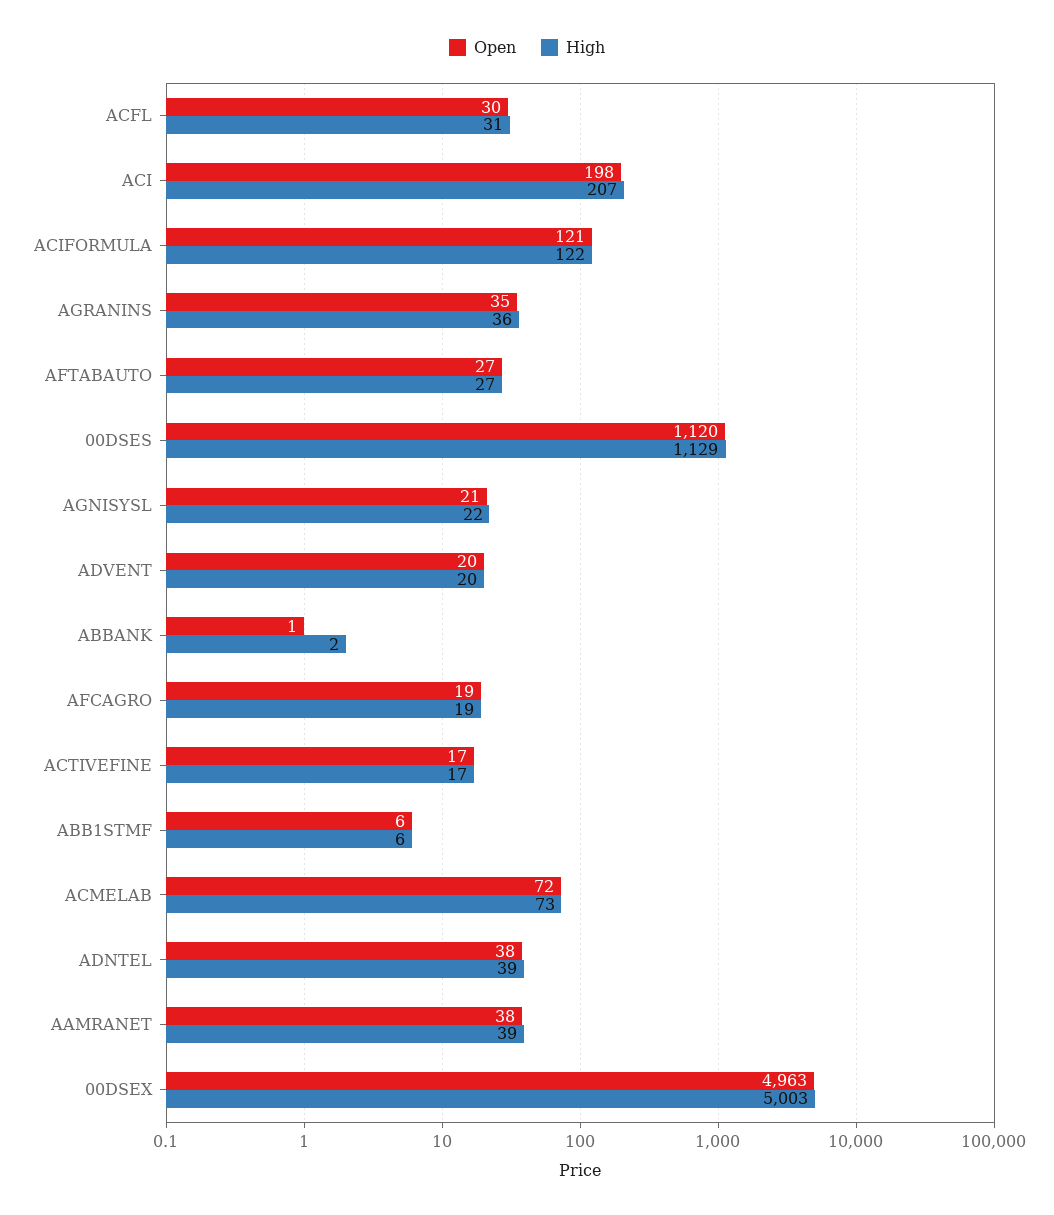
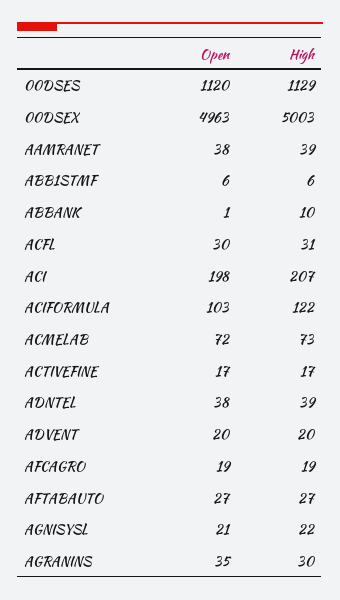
  {
    "Open": {
      "ACFL": 30,
      "ACI": 198,
-     "ACIFORMULA": 121,
+     "ACIFORMULA": 103,
      "AGRANINS": 35,
      "AFTABAUTO": 27,
      "00DSES": 1120,
      "AGNISYSL": 21,
      "ADVENT": 20,
      "ABBANK": 1,
      "AFCAGRO": 19,
      "ACTIVEFINE": 17,
      "ABB1STMF": 6,
      "ACMELAB": 72,
      "ADNTEL": 38,
      "AAMRANET": 38,
      "00DSEX": 4963
    },
    "High": {
      "ACFL": 31,
      "ACI": 207,
      "ACIFORMULA": 122,
-     "AGRANINS": 36,
+     "AGRANINS": 30,
      "AFTABAUTO": 27,
      "00DSES": 1129,
      "AGNISYSL": 22,
      "ADVENT": 20,
-     "ABBANK": 2,
+     "ABBANK": 10,
      "AFCAGRO": 19,
      "ACTIVEFINE": 17,
      "ABB1STMF": 6,
      "ACMELAB": 73,
      "ADNTEL": 39,
      "AAMRANET": 39,
      "00DSEX": 5003
    }
  }

